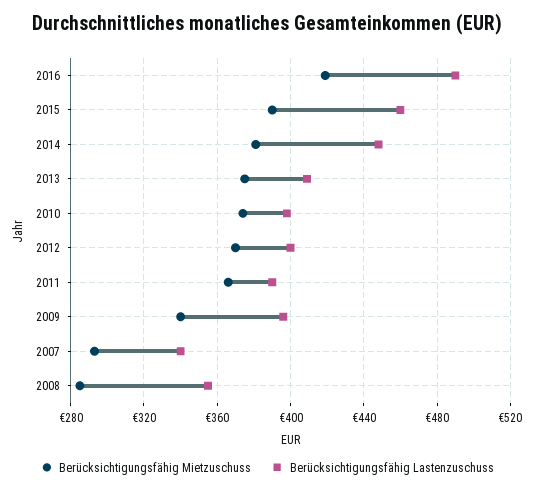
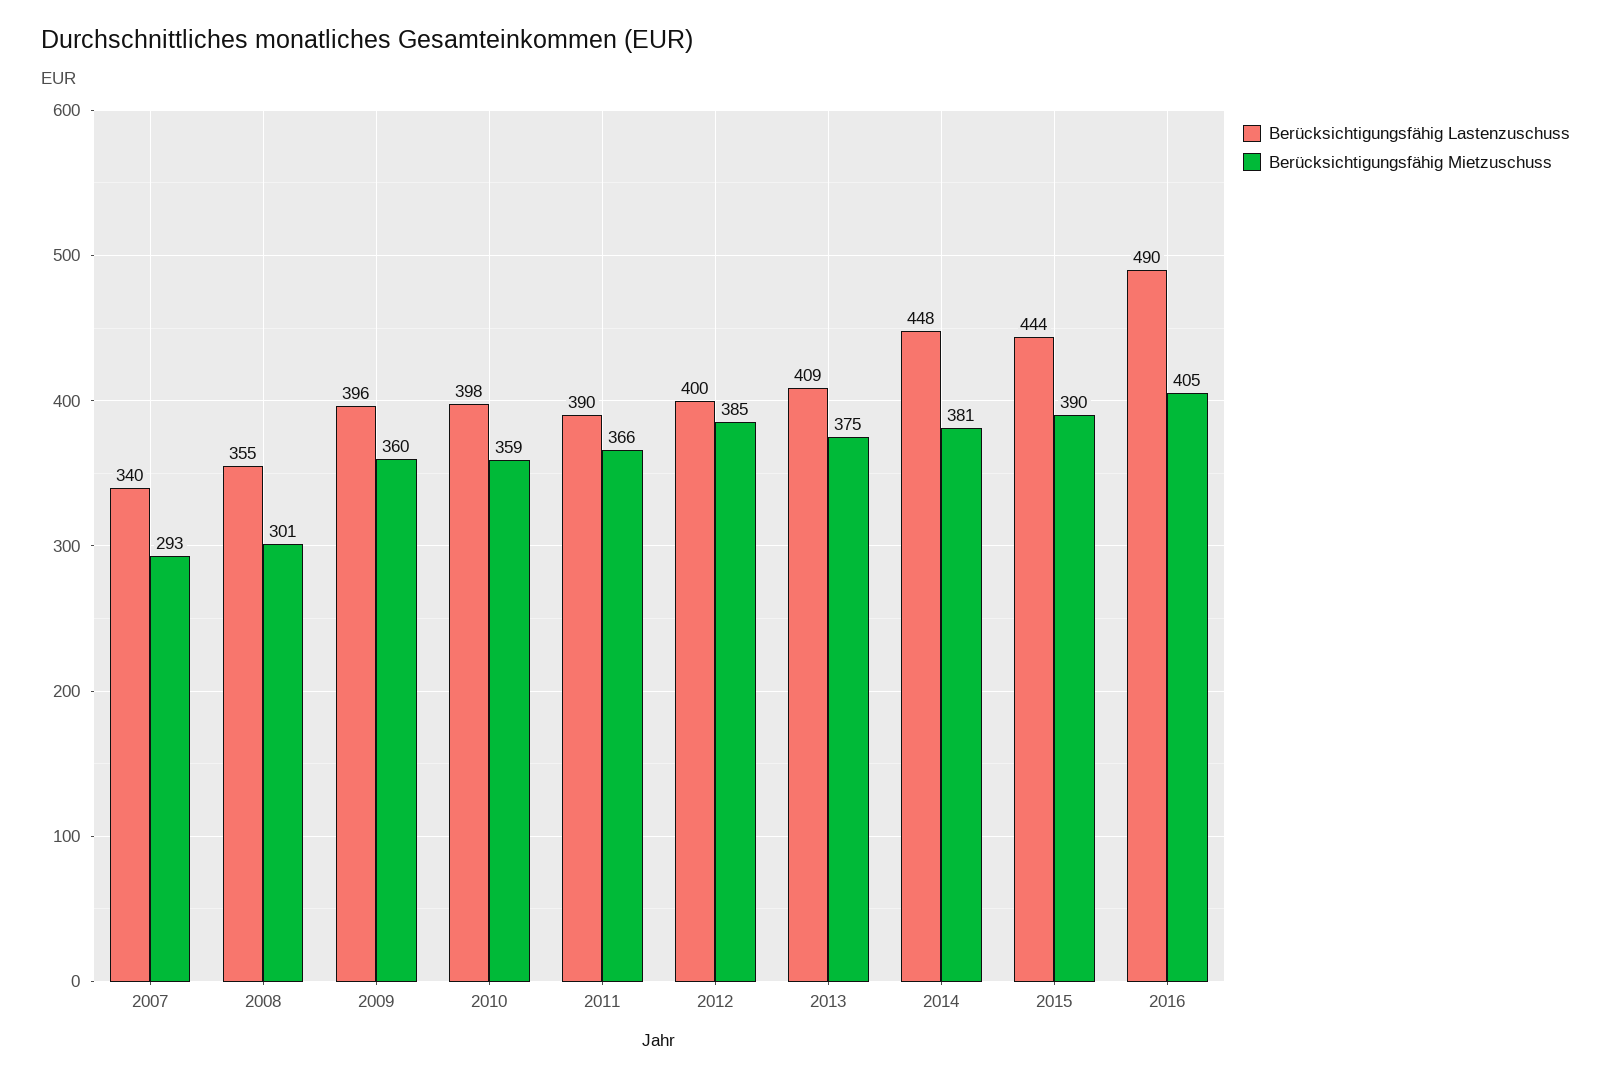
  {
    "Berücksichtigungsfähig Mietzuschuss": {
-     "2016": 420,
+     "2016": 405,
      "2015": 390,
      "2014": 381,
      "2013": 375,
-     "2010": 375,
+     "2010": 359,
-     "2012": 370,
+     "2012": 385,
      "2011": 366,
-     "2009": 340,
+     "2009": 360,
      "2007": 293,
-     "2008": 285
+     "2008": 301
    },
    "Berücksichtigungsfähig Lastenzuschuss": {
      "2016": 490,
-     "2015": 460,
+     "2015": 444,
      "2014": 448,
      "2013": 409,
      "2010": 398,
      "2012": 400,
      "2011": 390,
      "2009": 396,
      "2007": 340,
      "2008": 355
    }
  }

